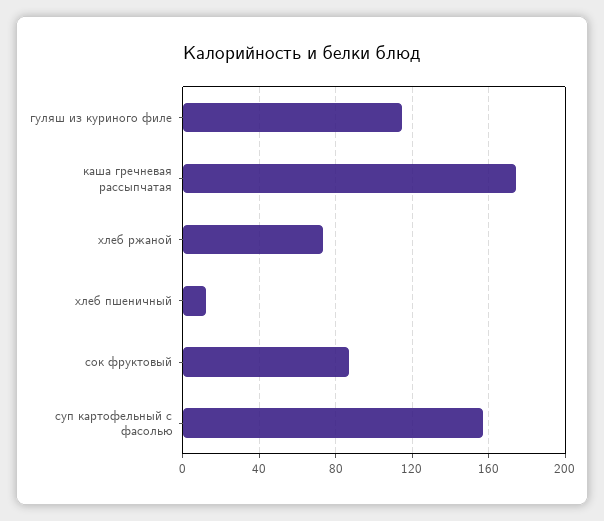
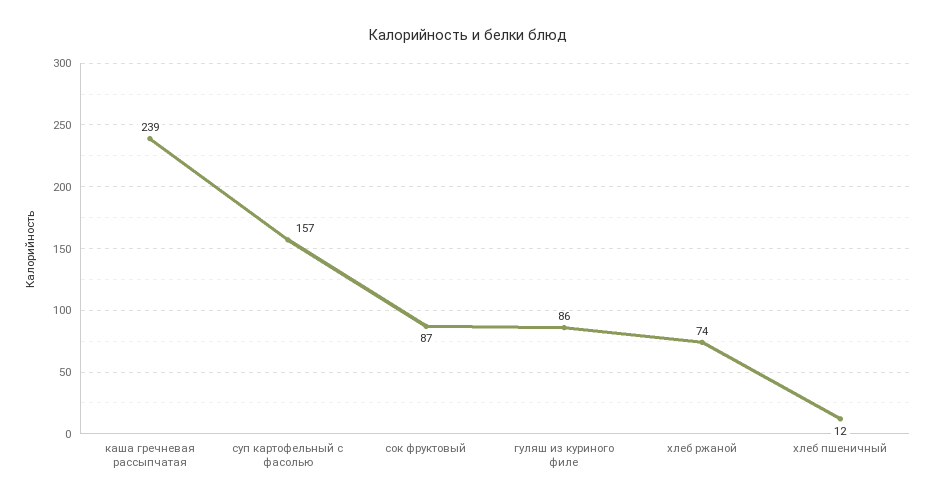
  {
-   "гуляш из куриного филе": 115,
+   "гуляш из куриного филе": 86,
-   "каша гречневая рассыпчатая": 175,
+   "каша гречневая рассыпчатая": 239,
    "хлеб ржаной": 74,
    "хлеб пшеничный": 12,
    "сок фруктовый": 87,
    "суп картофельный с фасолью": 157
  }

